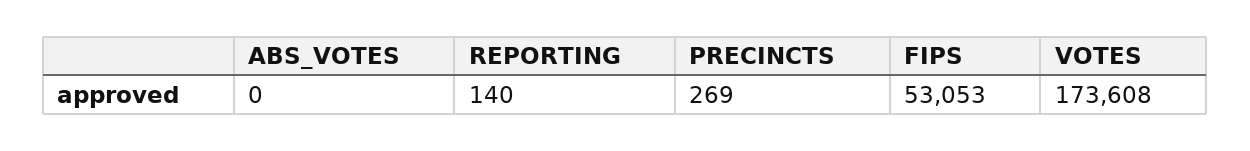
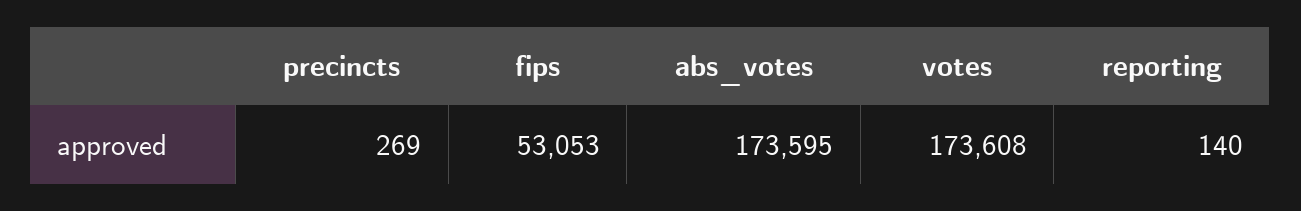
  {
-   "ABS_VOTES": 0,
+   "ABS_VOTES": 173595,
    "REPORTING": 140,
    "PRECINCTS": 269,
    "FIPS": 53053,
    "VOTES": 173608
  }

